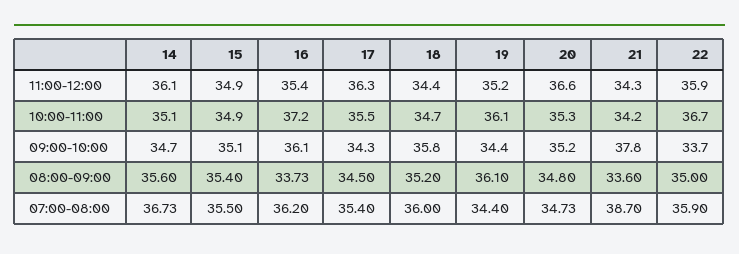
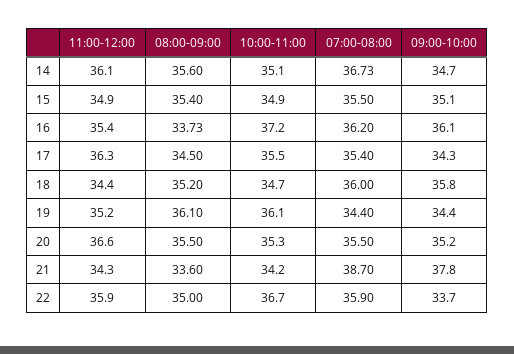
  {
    "14": {
      "11:00-12:00": 36.1,
      "10:00-11:00": 35.1,
      "09:00-10:00": 34.7,
      "08:00-09:00": 35.6,
      "07:00-08:00": 36.73
    },
    "15": {
      "11:00-12:00": 34.9,
      "10:00-11:00": 34.9,
      "09:00-10:00": 35.1,
      "08:00-09:00": 35.4,
      "07:00-08:00": 35.5
    },
    "16": {
      "11:00-12:00": 35.4,
      "10:00-11:00": 37.2,
      "09:00-10:00": 36.1,
      "08:00-09:00": 33.73,
      "07:00-08:00": 36.2
    },
    "17": {
      "11:00-12:00": 36.3,
      "10:00-11:00": 35.5,
      "09:00-10:00": 34.3,
      "08:00-09:00": 34.5,
      "07:00-08:00": 35.4
    },
    "18": {
      "11:00-12:00": 34.4,
      "10:00-11:00": 34.7,
      "09:00-10:00": 35.8,
      "08:00-09:00": 35.2,
      "07:00-08:00": 36
    },
    "19": {
      "11:00-12:00": 35.2,
      "10:00-11:00": 36.1,
      "09:00-10:00": 34.4,
      "08:00-09:00": 36.1,
      "07:00-08:00": 34.4
    },
    "20": {
      "11:00-12:00": 36.6,
      "10:00-11:00": 35.3,
      "09:00-10:00": 35.2,
-     "08:00-09:00": 34.8,
+     "08:00-09:00": 35.5,
-     "07:00-08:00": 34.73
+     "07:00-08:00": 35.5
    },
    "21": {
      "11:00-12:00": 34.3,
      "10:00-11:00": 34.2,
      "09:00-10:00": 37.8,
      "08:00-09:00": 33.6,
      "07:00-08:00": 38.7
    },
    "22": {
      "11:00-12:00": 35.9,
      "10:00-11:00": 36.7,
      "09:00-10:00": 33.7,
      "08:00-09:00": 35,
      "07:00-08:00": 35.9
    }
  }

